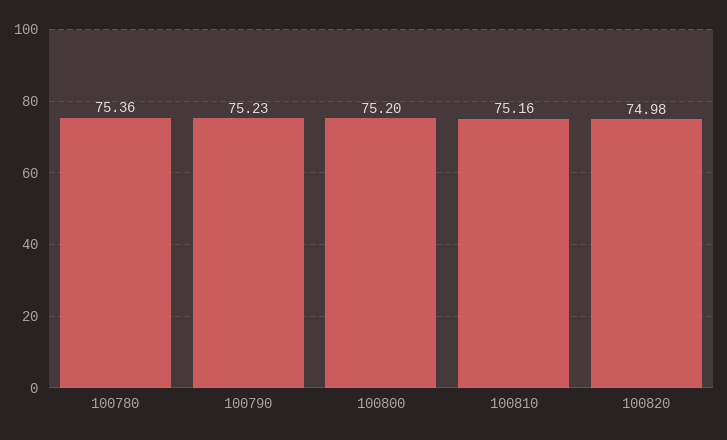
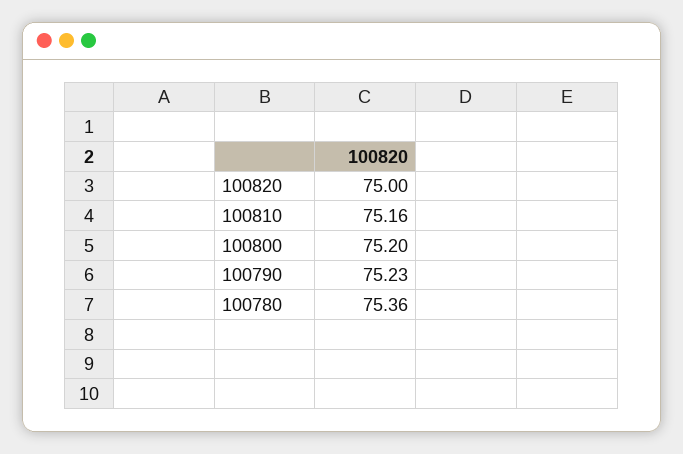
  {
    "100780": 75.36,
    "100790": 75.23,
    "100800": 75.2,
    "100810": 75.16,
-   "100820": 74.98
+   "100820": 75
  }

